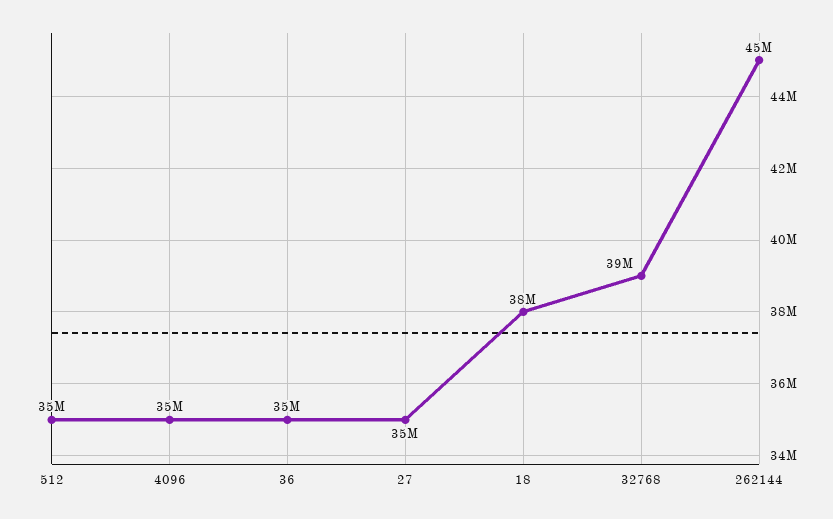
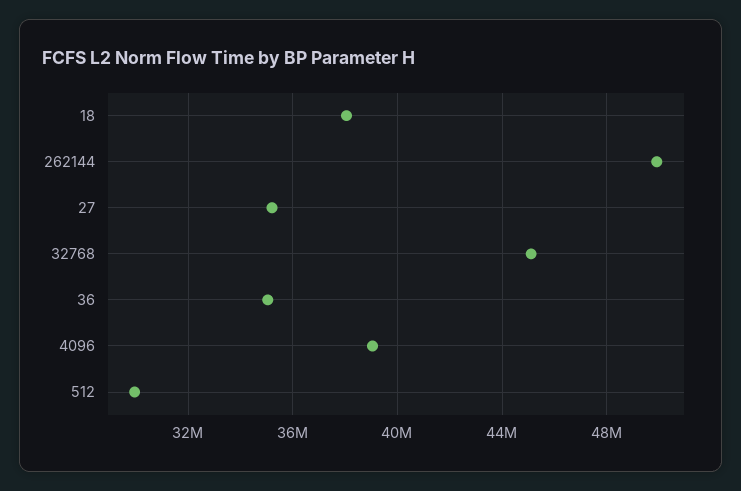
  {
-   "512": 35000000,
+   "512": 30000000,
-   "4096": 35000000,
+   "4096": 39000000,
    "36": 35000000,
    "27": 35000000,
    "18": 38000000,
-   "32768": 39000000,
+   "32768": 45000000,
-   "262144": 45000000
+   "262144": 50000000
  }

